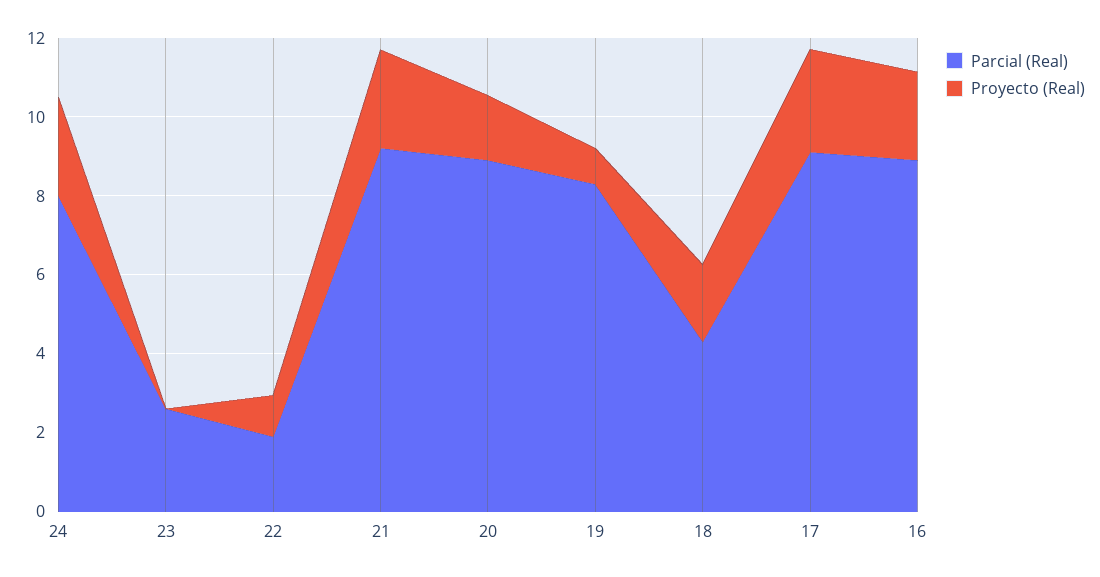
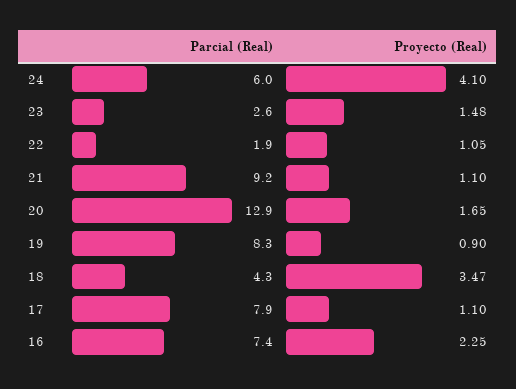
  {
    "Parcial (Real)": {
-     "24": 8,
+     "24": 6,
      "23": 2.6,
      "22": 1.9,
      "21": 9.2,
-     "20": 9,
+     "20": 12.9,
      "19": 8.3,
      "18": 4.3,
-     "17": 9,
+     "17": 7.9,
-     "16": 9
+     "16": 7.4
    },
    "Proyecto (Real)": {
-     "24": 2.5,
+     "24": 4.1,
-     "23": 0,
+     "23": 1.48,
      "22": 1.05,
-     "21": 2.5,
+     "21": 1.1,
      "20": 1.65,
      "19": 0.9,
-     "18": 2,
+     "18": 3.47,
-     "17": 2.5,
+     "17": 1.1,
      "16": 2.25
    }
  }

